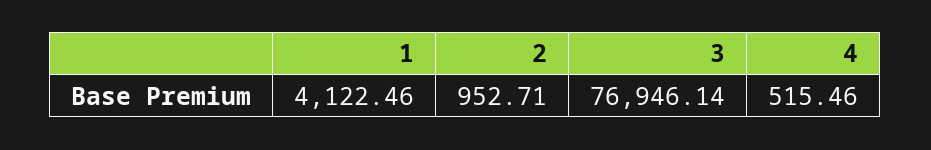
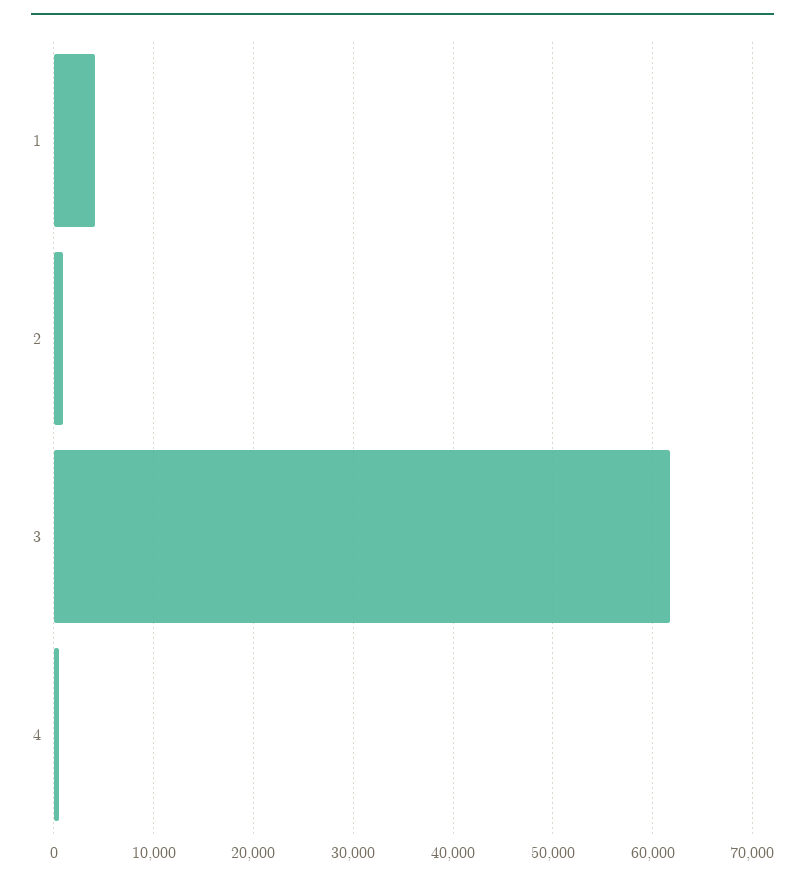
  {
    "1": 4122.46,
    "2": 952.71,
-   "3": 76946.14,
+   "3": 62000,
    "4": 515.46
  }

